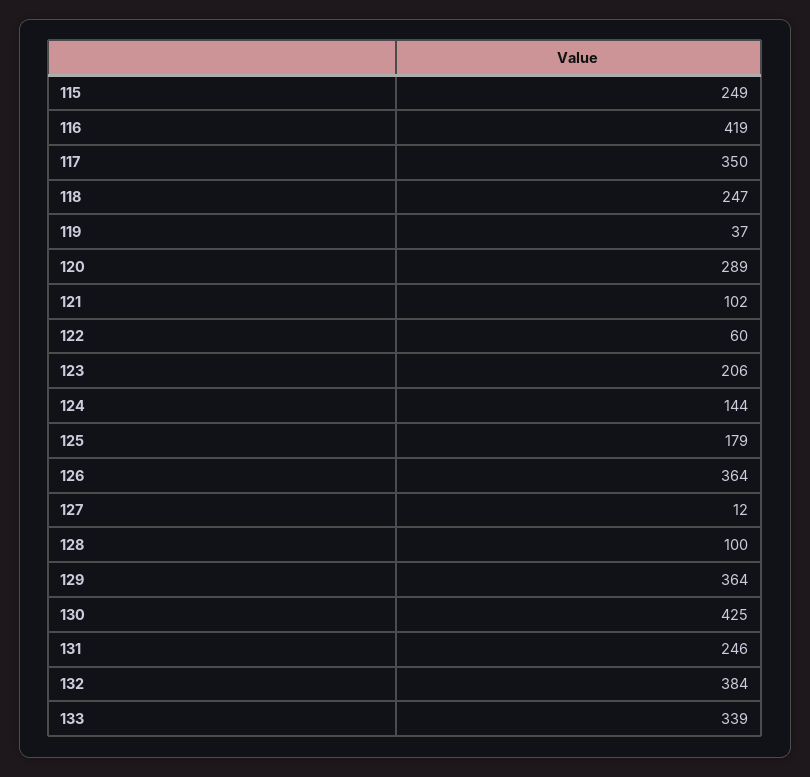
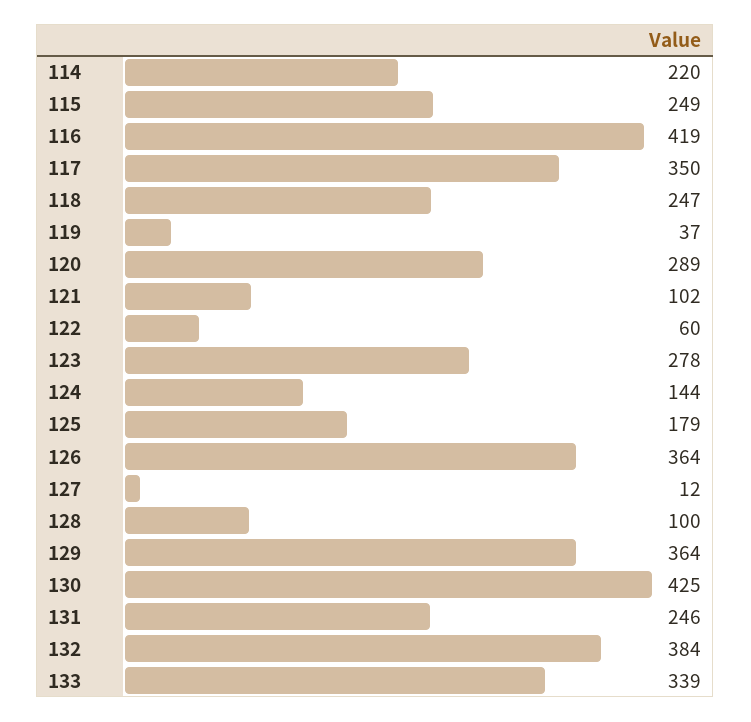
  {
    "115": 249,
    "116": 419,
    "117": 350,
    "118": 247,
    "119": 37,
    "120": 289,
    "121": 102,
    "122": 60,
-   "123": 206,
+   "123": 278,
    "124": 144,
    "125": 179,
    "126": 364,
    "127": 12,
    "128": 100,
    "129": 364,
    "130": 425,
    "131": 246,
    "132": 384,
-   "133": 339
+   "133": 339,
+   "114": 220
  }

